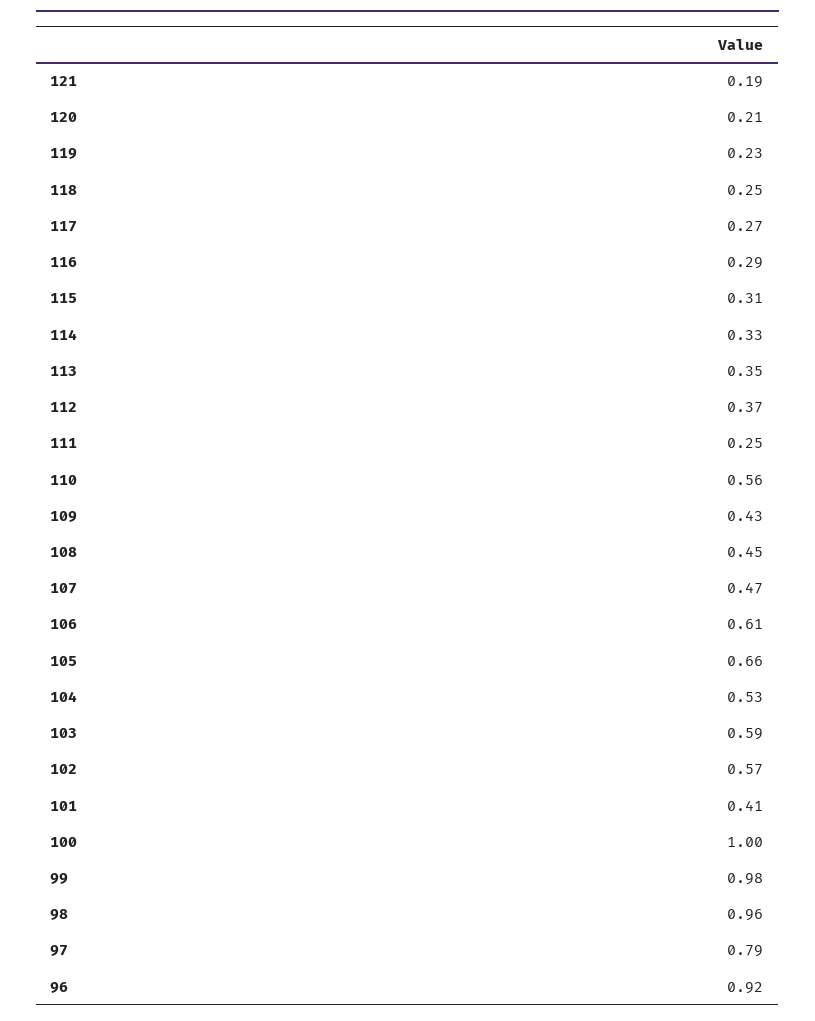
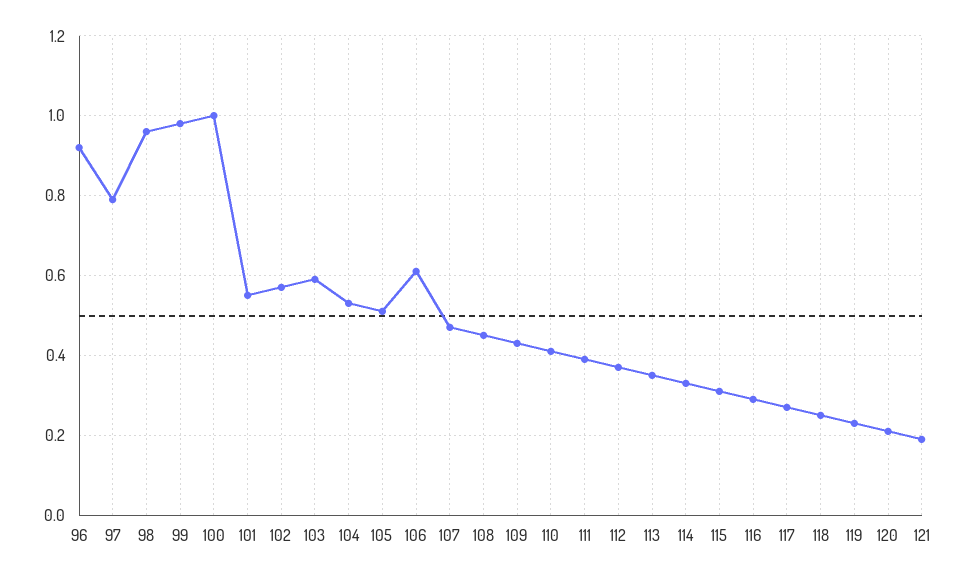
  {
    "121": 0.19,
    "120": 0.21,
    "119": 0.23,
    "118": 0.25,
    "117": 0.27,
    "116": 0.29,
    "115": 0.31,
    "114": 0.33,
    "113": 0.35,
    "112": 0.37,
-   "111": 0.25,
+   "111": 0.4,
-   "110": 0.56,
+   "110": 0.4,
    "109": 0.43,
    "108": 0.45,
    "107": 0.47,
    "106": 0.61,
-   "105": 0.66,
+   "105": 0.5,
    "104": 0.53,
    "103": 0.59,
    "102": 0.57,
-   "101": 0.41,
+   "101": 0.55,
    "100": 1,
    "99": 0.98,
    "98": 0.96,
    "97": 0.79,
    "96": 0.92
  }

